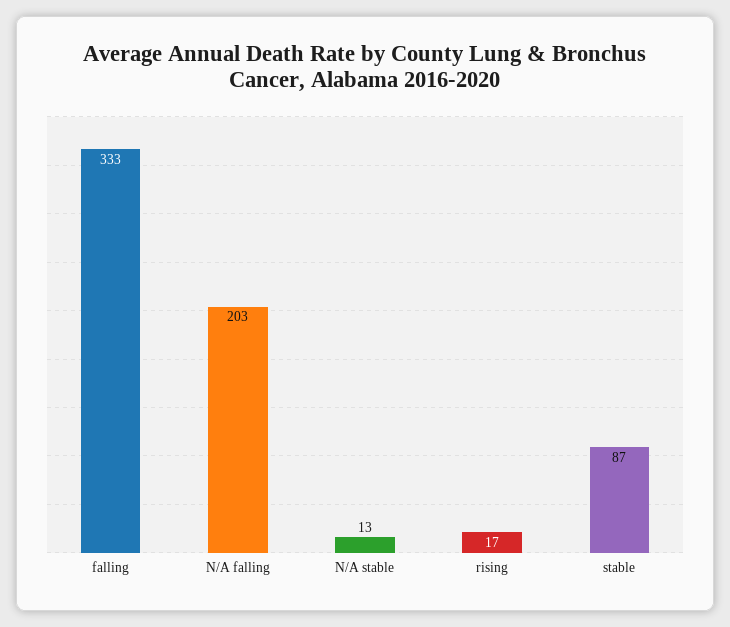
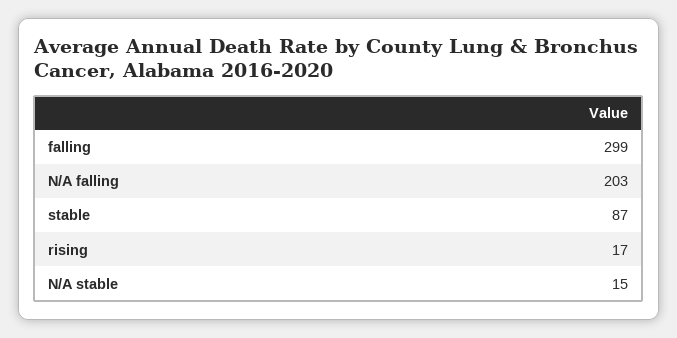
  {
-   "falling": 333,
+   "falling": 299,
    "N/A falling": 203,
-   "N/A stable": 13,
+   "N/A stable": 15,
    "rising": 17,
    "stable": 87
  }

